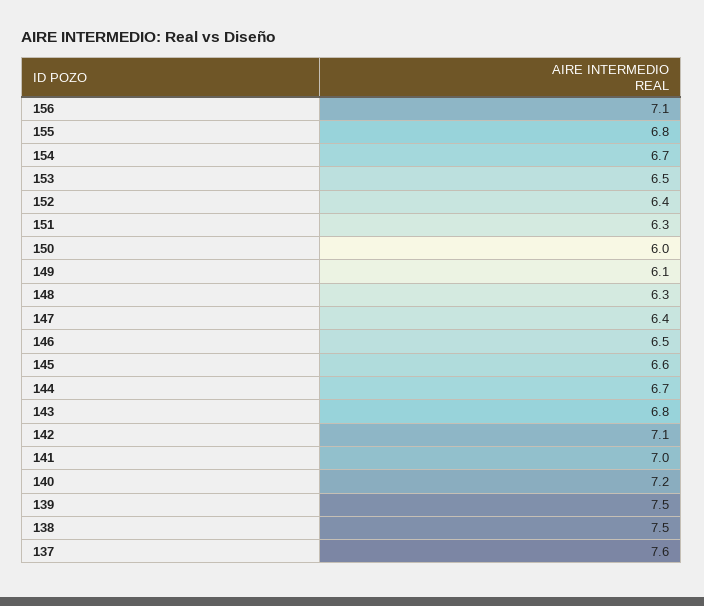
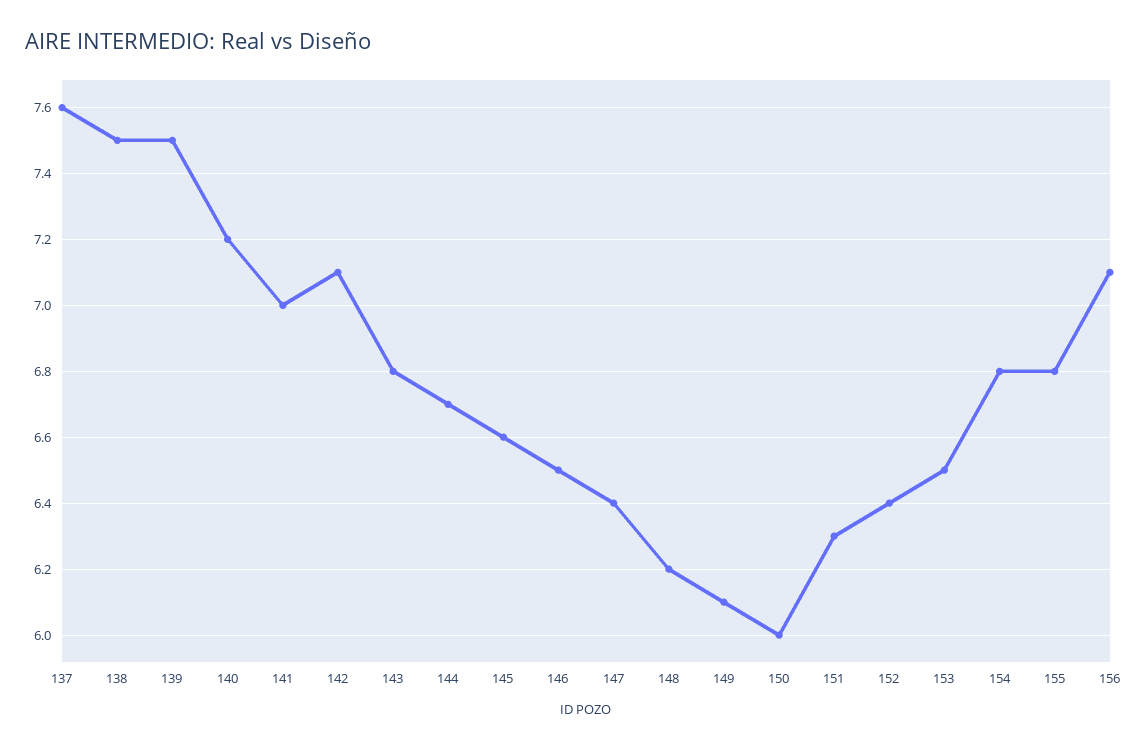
  {
    "156": 7.1,
    "155": 6.8,
-   "154": 6.7,
+   "154": 6.8,
    "153": 6.5,
    "152": 6.4,
    "151": 6.3,
    "150": 6,
    "149": 6.1,
-   "148": 6.3,
+   "148": 6.2,
    "147": 6.4,
    "146": 6.5,
    "145": 6.6,
    "144": 6.7,
    "143": 6.8,
    "142": 7.1,
    "141": 7,
    "140": 7.2,
    "139": 7.5,
    "138": 7.5,
    "137": 7.6
  }

